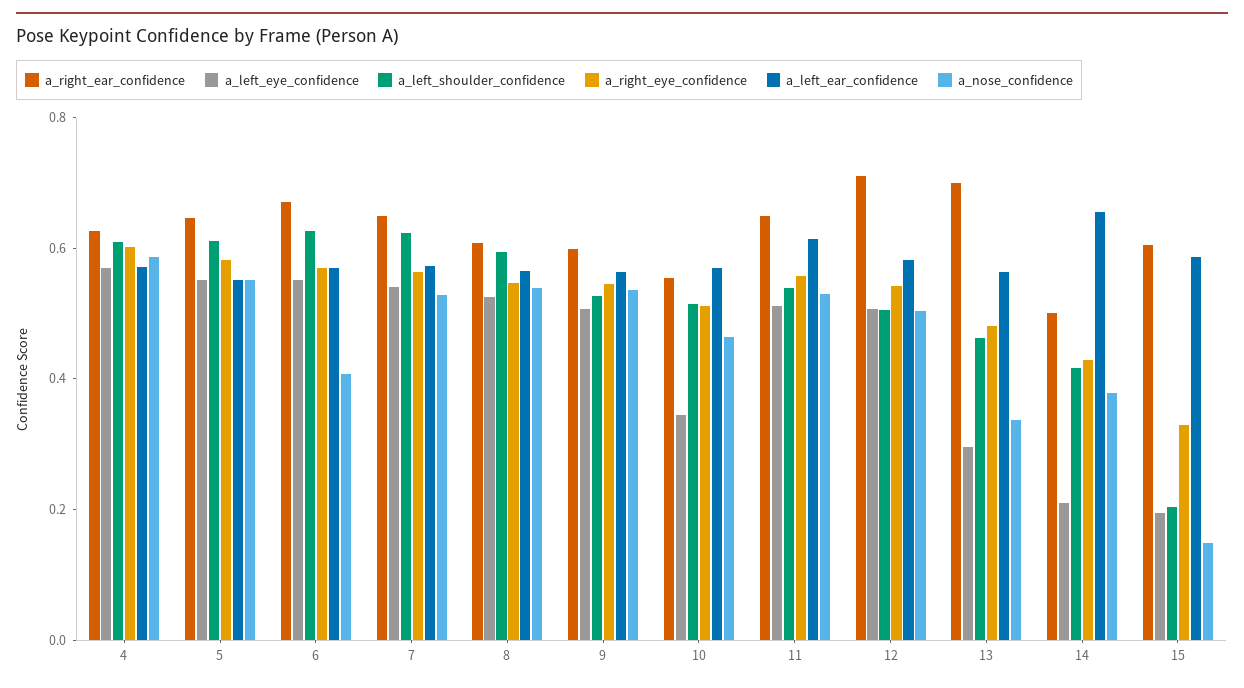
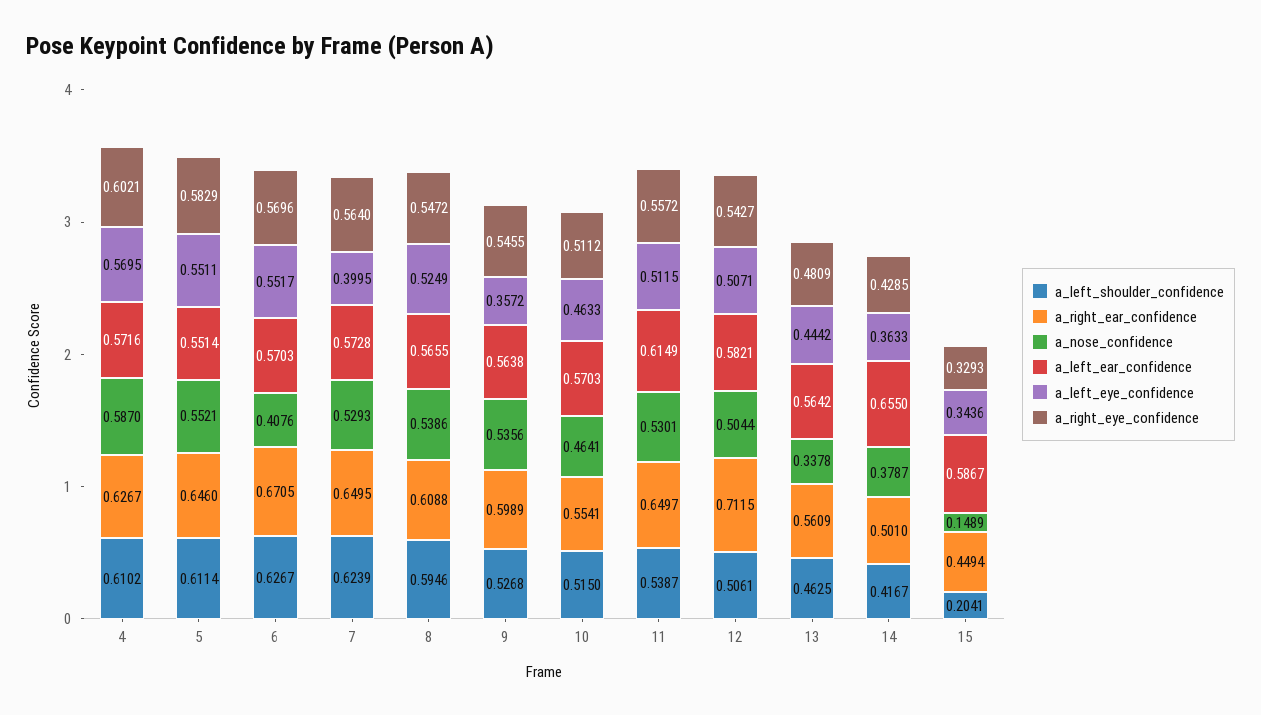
  {
    "a_right_ear_confidence": {
      "4": 0.6267,
      "5": 0.646,
      "6": 0.6705,
      "7": 0.6495,
      "8": 0.6088,
      "9": 0.5989,
      "10": 0.5541,
      "11": 0.6497,
      "12": 0.7115,
-     "13": 0.7,
+     "13": 0.5609,
      "14": 0.501,
-     "15": 0.6
+     "15": 0.4494
    },
    "a_left_eye_confidence": {
      "4": 0.5695,
      "5": 0.5511,
      "6": 0.5517,
-     "7": 0.55,
+     "7": 0.3995,
      "8": 0.5249,
-     "9": 0.5,
+     "9": 0.3572,
-     "10": 0.35,
+     "10": 0.4633,
      "11": 0.5115,
      "12": 0.5071,
-     "13": 0.3,
+     "13": 0.4442,
-     "14": 0.2,
+     "14": 0.3633,
-     "15": 0.2
+     "15": 0.3436
    },
    "a_left_shoulder_confidence": {
      "4": 0.6102,
      "5": 0.6114,
      "6": 0.6267,
      "7": 0.6239,
      "8": 0.5946,
      "9": 0.5268,
      "10": 0.515,
      "11": 0.5387,
      "12": 0.5061,
      "13": 0.4625,
      "14": 0.4167,
      "15": 0.2041
    },
    "a_right_eye_confidence": {
      "4": 0.6021,
      "5": 0.5829,
      "6": 0.5696,
      "7": 0.564,
      "8": 0.5472,
      "9": 0.5455,
      "10": 0.5112,
      "11": 0.5572,
      "12": 0.5427,
      "13": 0.4809,
      "14": 0.4285,
      "15": 0.3293
    },
    "a_left_ear_confidence": {
      "4": 0.5716,
      "5": 0.5514,
      "6": 0.5703,
      "7": 0.5728,
      "8": 0.5655,
      "9": 0.5638,
      "10": 0.5703,
      "11": 0.6149,
      "12": 0.5821,
      "13": 0.5642,
      "14": 0.655,
      "15": 0.5867
    },
    "a_nose_confidence": {
      "4": 0.587,
      "5": 0.5521,
      "6": 0.4076,
      "7": 0.5293,
      "8": 0.5386,
      "9": 0.5356,
      "10": 0.4641,
      "11": 0.5301,
      "12": 0.5044,
      "13": 0.3378,
      "14": 0.3787,
      "15": 0.1489
    }
  }

